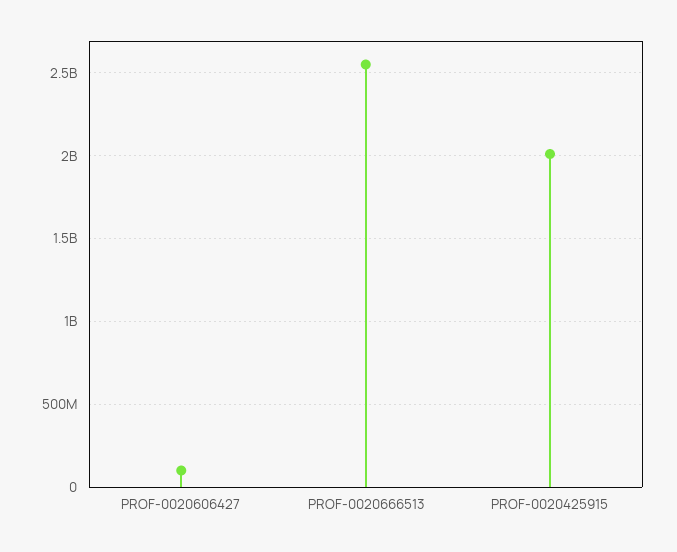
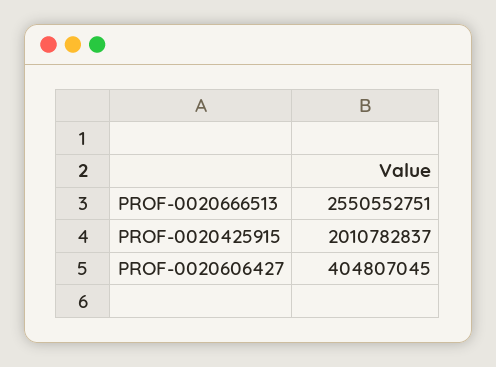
  {
-   "PROF-0020606427": 100000000,
+   "PROF-0020606427": 404807045,
    "PROF-0020666513": 2550552751,
    "PROF-0020425915": 2010782837
  }

